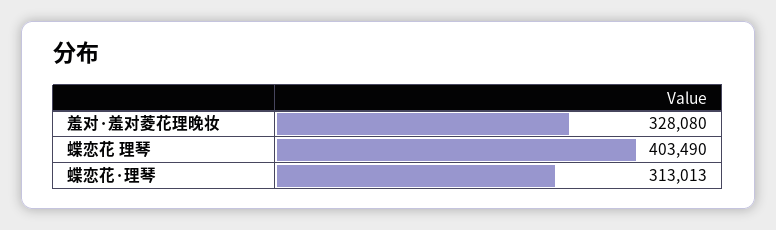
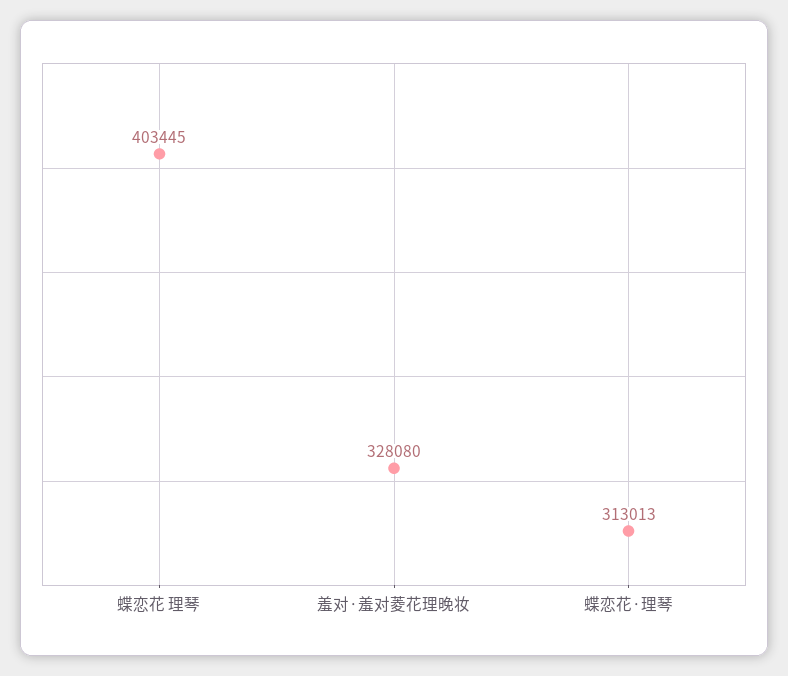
  {
    "羞对·羞对菱花理晚妆": 328080,
-   "蝶恋花 理琴": 403490,
+   "蝶恋花 理琴": 403445,
    "蝶恋花·理琴": 313013
  }

